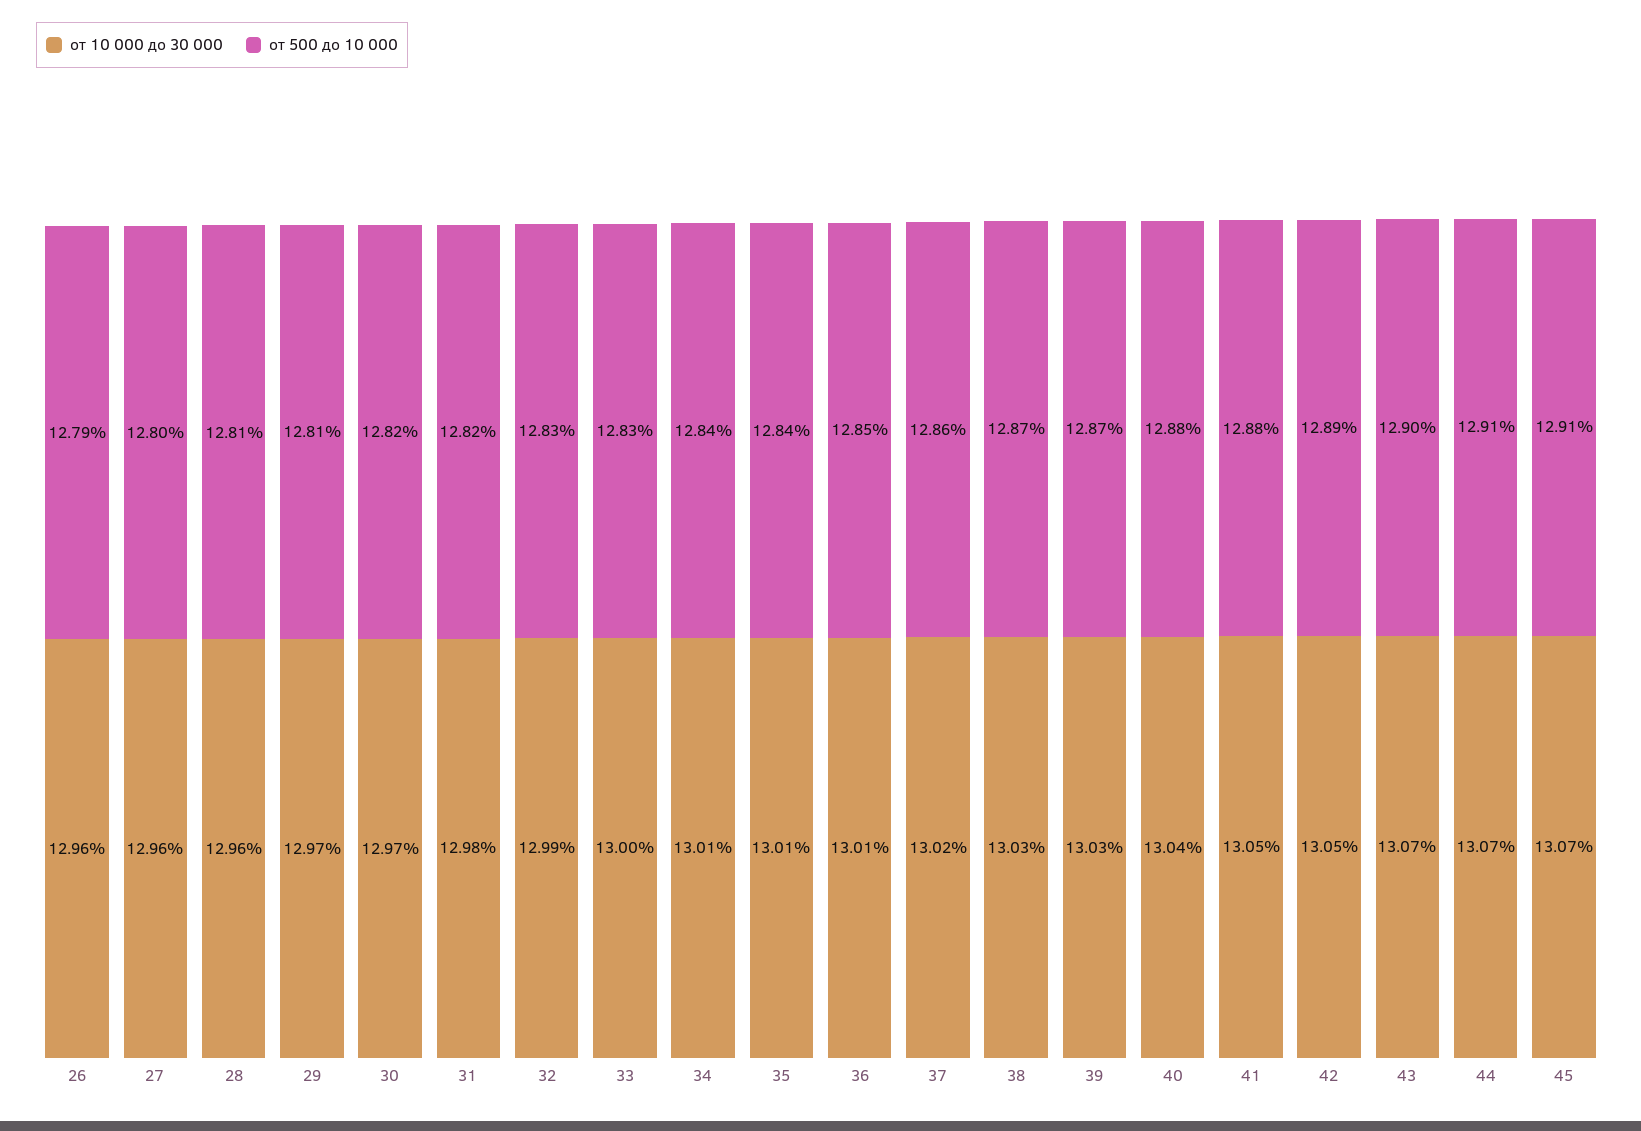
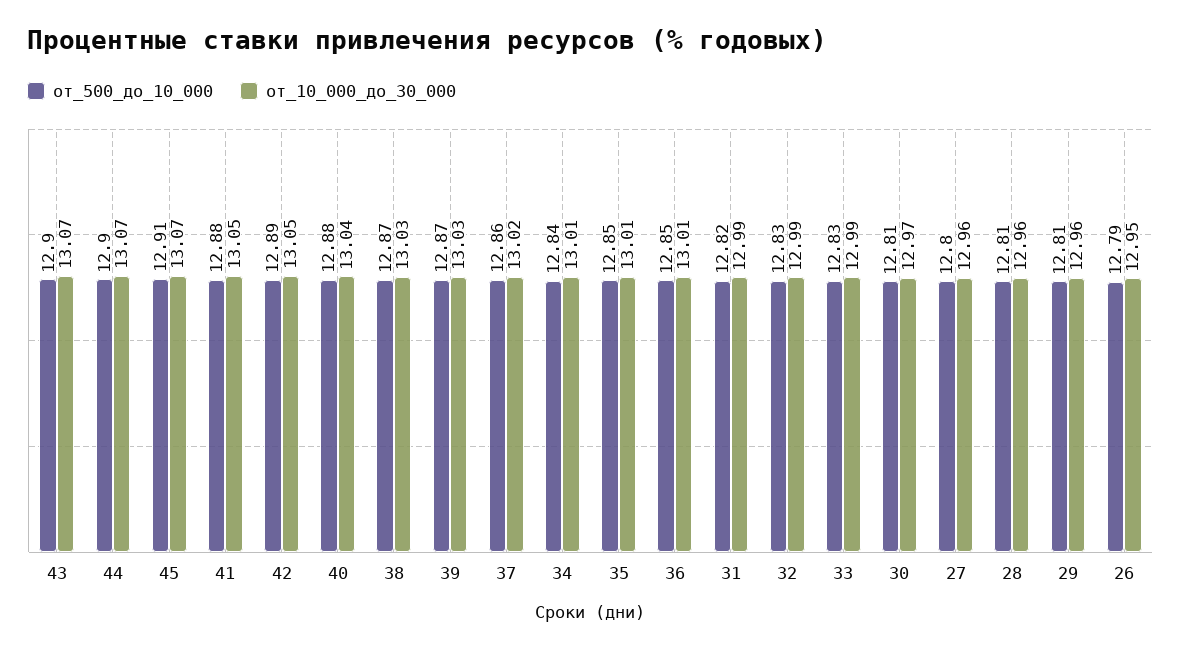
  {
    "от 10 000 до 30 000": {
-     "26": 12.96,
+     "26": 12.95,
      "27": 12.96,
      "28": 12.96,
-     "29": 12.97,
+     "29": 12.96,
      "30": 12.97,
-     "31": 12.98,
+     "31": 12.99,
      "32": 12.99,
-     "33": 13,
+     "33": 12.99,
      "34": 13.01,
      "35": 13.01,
      "36": 13.01,
      "37": 13.02,
      "38": 13.03,
      "39": 13.03,
      "40": 13.04,
      "41": 13.05,
      "42": 13.05,
      "43": 13.07,
      "44": 13.07,
      "45": 13.07
    },
    "от 500 до 10 000": {
      "26": 12.79,
      "27": 12.8,
      "28": 12.81,
      "29": 12.81,
-     "30": 12.82,
+     "30": 12.81,
      "31": 12.82,
      "32": 12.83,
      "33": 12.83,
      "34": 12.84,
-     "35": 12.84,
+     "35": 12.85,
      "36": 12.85,
      "37": 12.86,
      "38": 12.87,
      "39": 12.87,
      "40": 12.88,
      "41": 12.88,
      "42": 12.89,
      "43": 12.9,
-     "44": 12.91,
+     "44": 12.9,
      "45": 12.91
    }
  }

